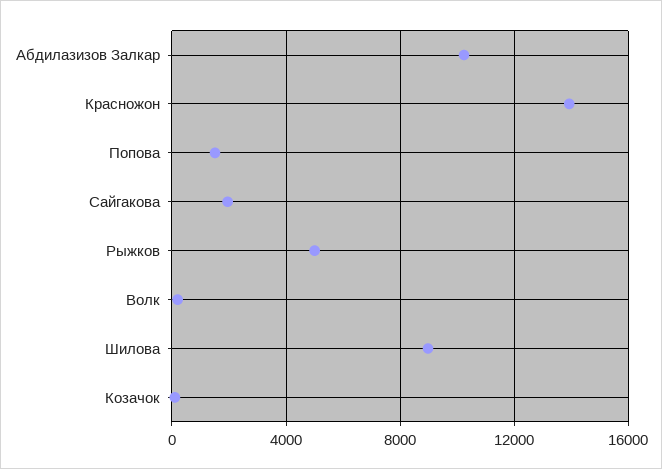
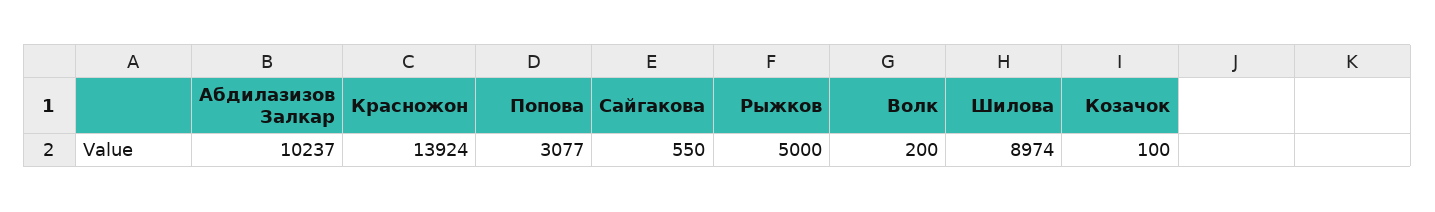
  {
    "Абдилазизов Залкар": 10237,
    "Красножон": 13924,
-   "Попова": 1500,
+   "Попова": 3077,
-   "Сайгакова": 2000,
+   "Сайгакова": 550,
    "Рыжков": 5000,
    "Волк": 200,
    "Шилова": 8974,
    "Козачок": 100
  }

